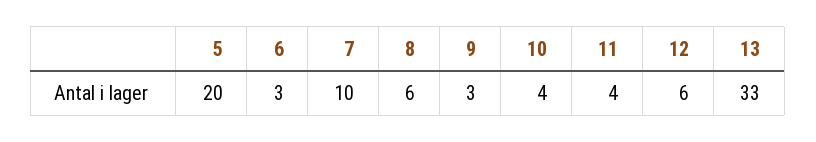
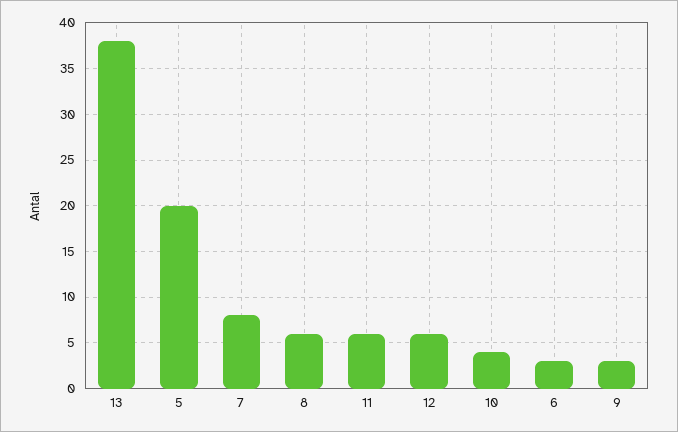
  {
    "5": 20,
    "6": 3,
-   "7": 10,
+   "7": 8,
    "8": 6,
    "9": 3,
    "10": 4,
-   "11": 4,
+   "11": 6,
    "12": 6,
-   "13": 33
+   "13": 38
  }

